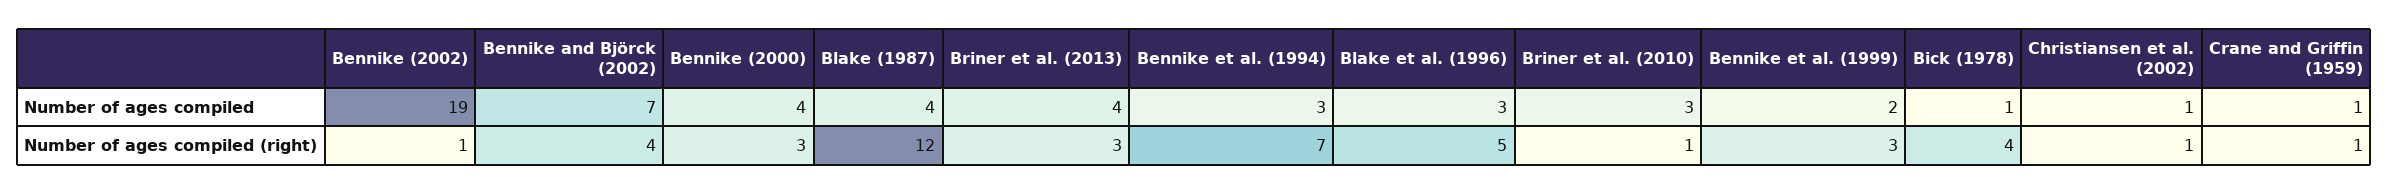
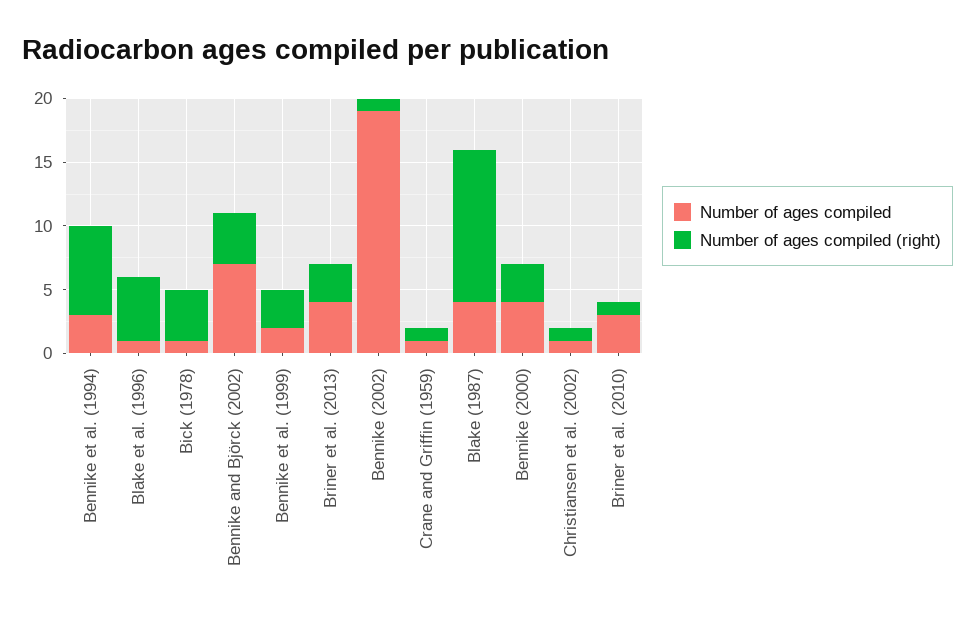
  {
    "Number of ages compiled": {
      "Bennike (2002)": 19,
      "Bennike and Björck (2002)": 7,
      "Bennike (2000)": 4,
      "Blake (1987)": 4,
      "Briner et al. (2013)": 4,
      "Bennike et al. (1994)": 3,
-     "Blake et al. (1996)": 3,
+     "Blake et al. (1996)": 1,
      "Briner et al. (2010)": 3,
      "Bennike et al. (1999)": 2,
      "Bick (1978)": 1,
      "Christiansen et al. (2002)": 1,
      "Crane and Griffin (1959)": 1
    },
    "Number of ages compiled (right)": {
      "Bennike (2002)": 1,
      "Bennike and Björck (2002)": 4,
      "Bennike (2000)": 3,
      "Blake (1987)": 12,
      "Briner et al. (2013)": 3,
      "Bennike et al. (1994)": 7,
      "Blake et al. (1996)": 5,
      "Briner et al. (2010)": 1,
      "Bennike et al. (1999)": 3,
      "Bick (1978)": 4,
      "Christiansen et al. (2002)": 1,
      "Crane and Griffin (1959)": 1
    }
  }

